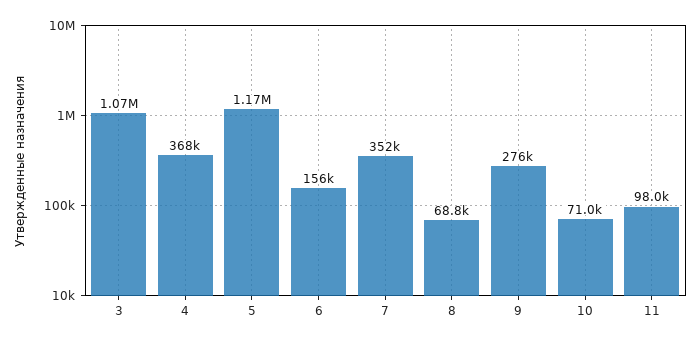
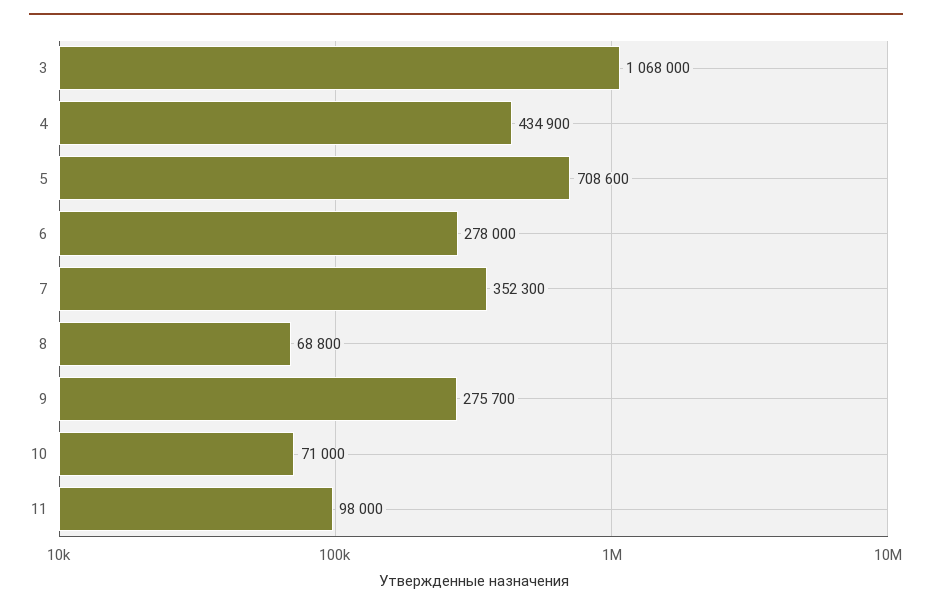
  {
    "3": 1068000,
-   "4": 368000,
+   "4": 434900,
-   "5": 1170000,
+   "5": 708600,
-   "6": 156000,
+   "6": 278000,
    "7": 352300,
    "8": 68800,
    "9": 275700,
    "10": 71000,
    "11": 98000
  }

